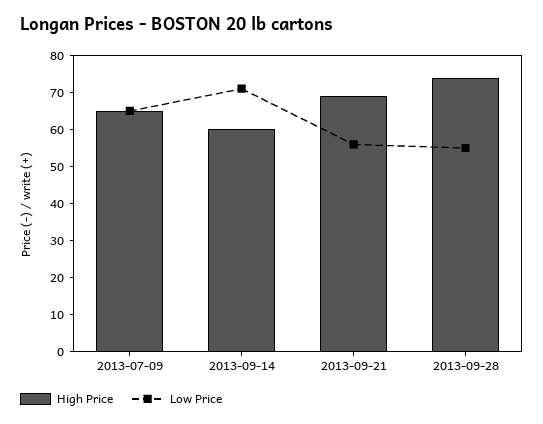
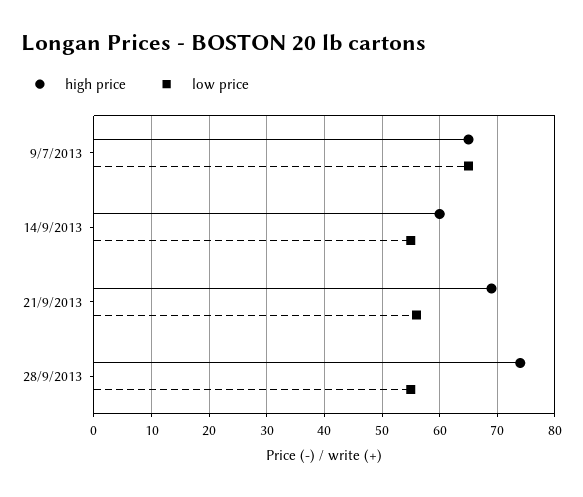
  {
    "High Price": {
      "2013-07-09": 65,
      "2013-09-14": 60,
      "2013-09-21": 70,
      "2013-09-28": 75
    },
    "Low Price": {
      "2013-07-09": 65,
-     "2013-09-14": 70,
+     "2013-09-14": 55,
      "2013-09-21": 55,
      "2013-09-28": 55
    }
  }

